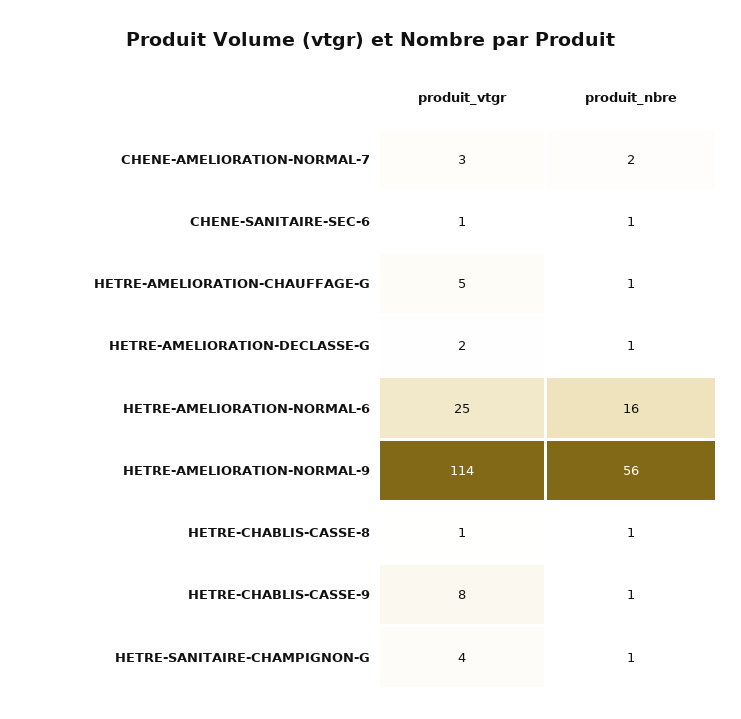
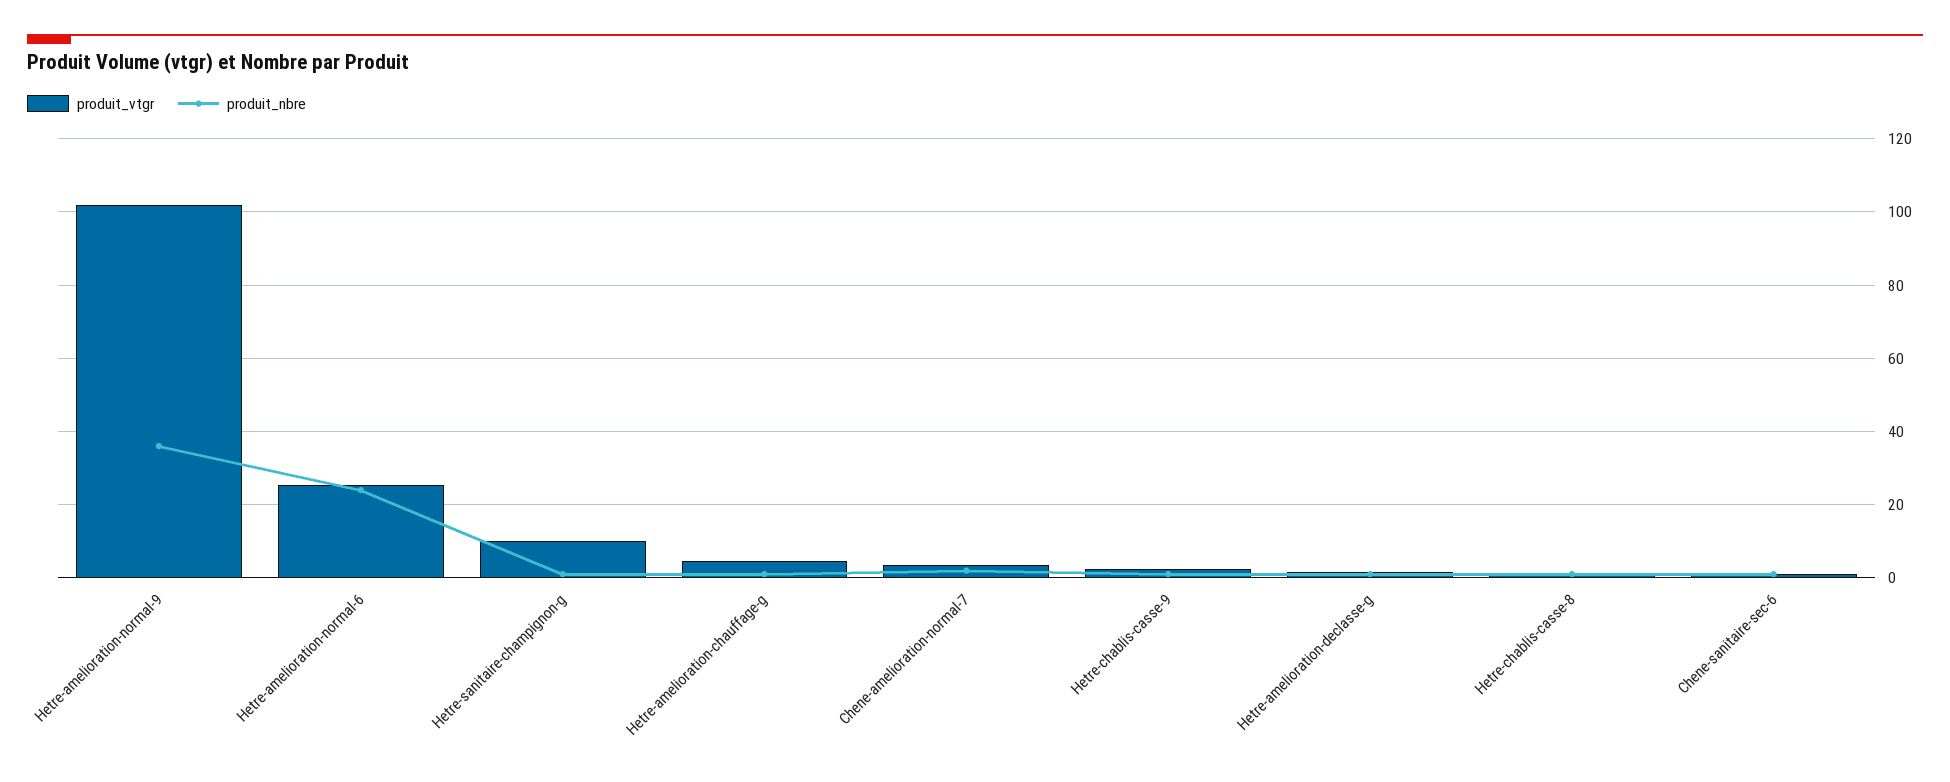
  {
    "produit_vtgr": {
      "CHENE-AMELIORATION-NORMAL-7": 3,
      "CHENE-SANITAIRE-SEC-6": 1,
      "HETRE-AMELIORATION-CHAUFFAGE-G": 5,
      "HETRE-AMELIORATION-DECLASSE-G": 2,
      "HETRE-AMELIORATION-NORMAL-6": 25,
-     "HETRE-AMELIORATION-NORMAL-9": 114,
+     "HETRE-AMELIORATION-NORMAL-9": 102,
      "HETRE-CHABLIS-CASSE-8": 1,
-     "HETRE-CHABLIS-CASSE-9": 8,
+     "HETRE-CHABLIS-CASSE-9": 2,
-     "HETRE-SANITAIRE-CHAMPIGNON-G": 4
+     "HETRE-SANITAIRE-CHAMPIGNON-G": 10
    },
    "produit_nbre": {
      "CHENE-AMELIORATION-NORMAL-7": 2,
      "CHENE-SANITAIRE-SEC-6": 1,
      "HETRE-AMELIORATION-CHAUFFAGE-G": 1,
      "HETRE-AMELIORATION-DECLASSE-G": 1,
-     "HETRE-AMELIORATION-NORMAL-6": 16,
+     "HETRE-AMELIORATION-NORMAL-6": 24,
-     "HETRE-AMELIORATION-NORMAL-9": 56,
+     "HETRE-AMELIORATION-NORMAL-9": 36,
      "HETRE-CHABLIS-CASSE-8": 1,
      "HETRE-CHABLIS-CASSE-9": 1,
      "HETRE-SANITAIRE-CHAMPIGNON-G": 1
    }
  }

